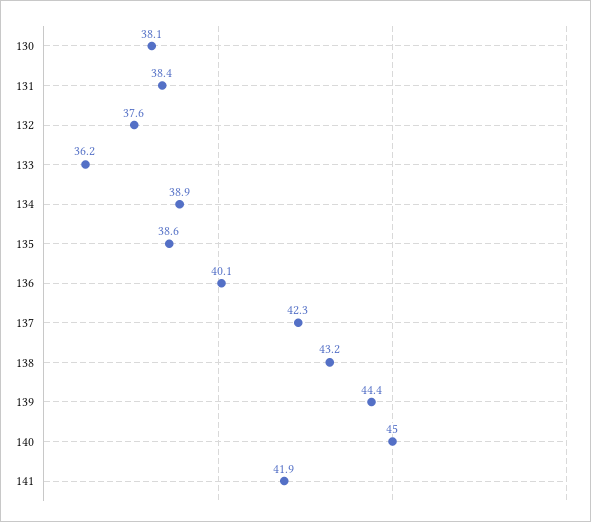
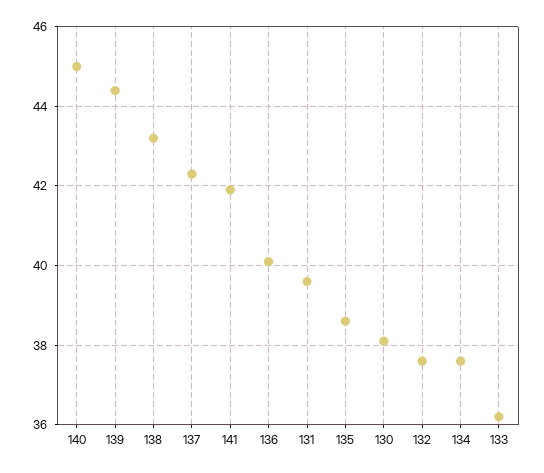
  {
    "130": 38.1,
-   "131": 38.4,
+   "131": 39.5,
    "132": 37.6,
    "133": 36.2,
-   "134": 38.9,
+   "134": 37.5,
    "135": 38.6,
    "136": 40.1,
    "137": 42.3,
    "138": 43.2,
    "139": 44.4,
    "140": 45,
    "141": 41.9
  }

